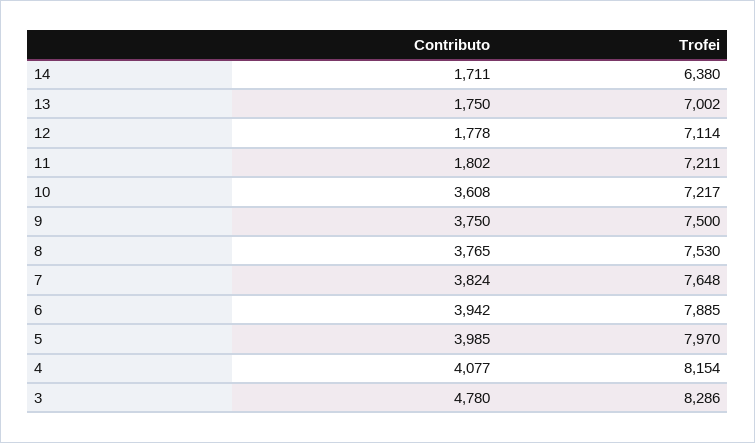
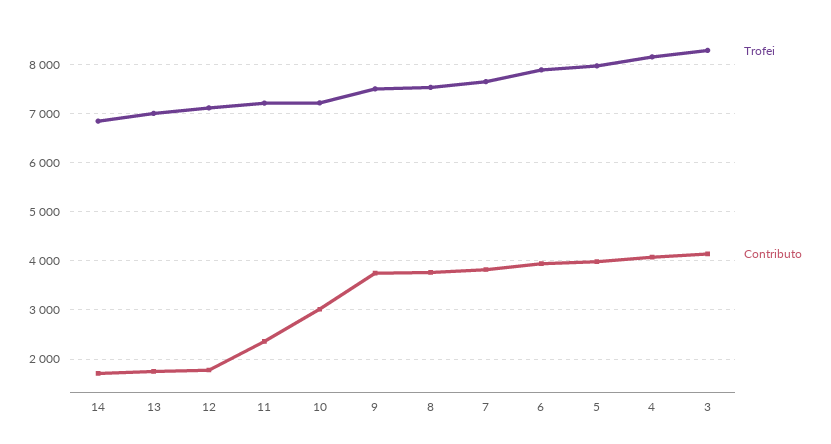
  {
    "Contributo": {
      "14": 1711,
      "13": 1750,
      "12": 1778,
-     "11": 1802,
+     "11": 2400,
-     "10": 3608,
+     "10": 3000,
      "9": 3750,
      "8": 3765,
      "7": 3824,
      "6": 3942,
      "5": 3985,
      "4": 4077,
-     "3": 4780
+     "3": 4200
    },
    "Trofei": {
-     "14": 6380,
+     "14": 6800,
      "13": 7002,
      "12": 7114,
      "11": 7211,
      "10": 7217,
      "9": 7500,
      "8": 7530,
      "7": 7648,
      "6": 7885,
      "5": 7970,
      "4": 8154,
      "3": 8286
    }
  }

